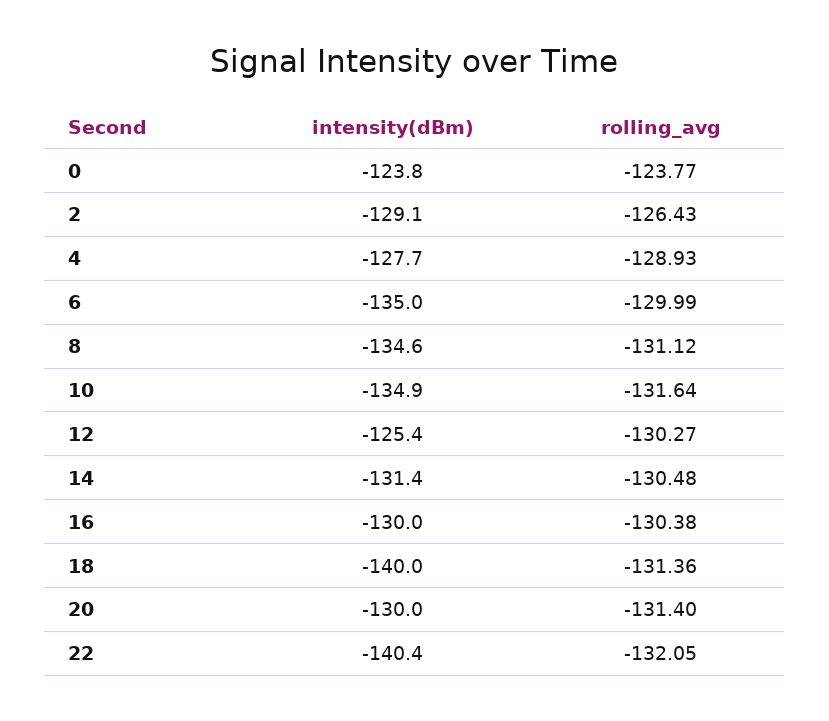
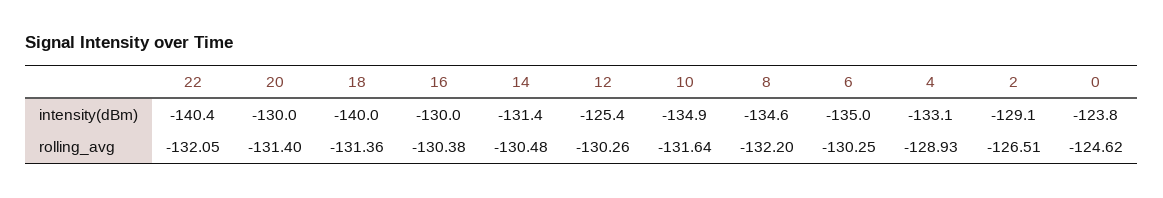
  {
    "intensity(dBm)": {
      "0": -123.8,
      "2": -129.1,
-     "4": -127.7,
+     "4": -133.1,
      "6": -135,
      "8": -134.6,
      "10": -134.9,
      "12": -125.4,
      "14": -131.4,
      "16": -130,
      "18": -140,
      "20": -130,
      "22": -140.4
    },
    "rolling_avg": {
-     "0": -123.77,
+     "0": -124.62,
-     "2": -126.43,
+     "2": -126.51,
      "4": -128.93,
-     "6": -129.99,
+     "6": -130.25,
-     "8": -131.12,
+     "8": -132.2,
      "10": -131.64,
-     "12": -130.27,
+     "12": -130.26,
      "14": -130.48,
      "16": -130.38,
      "18": -131.36,
      "20": -131.4,
      "22": -132.05
    }
  }

